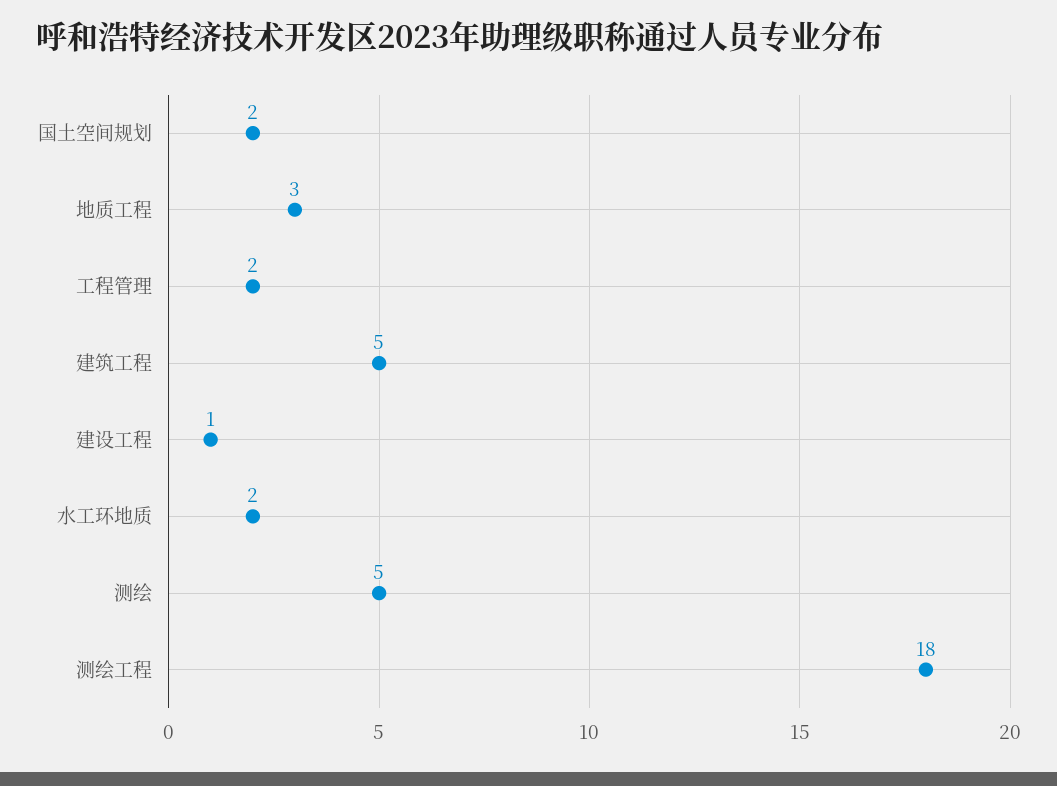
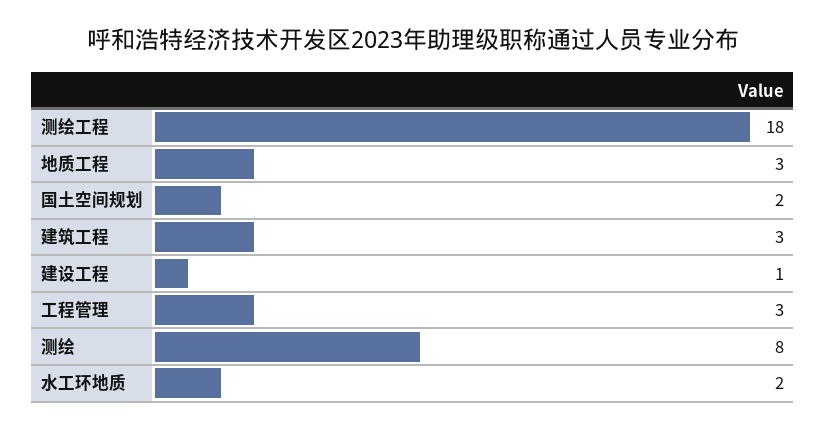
  {
    "国土空间规划": 2,
    "地质工程": 3,
-   "工程管理": 2,
+   "工程管理": 3,
-   "建筑工程": 5,
+   "建筑工程": 3,
    "建设工程": 1,
    "水工环地质": 2,
-   "测绘": 5,
+   "测绘": 8,
    "测绘工程": 18
  }

